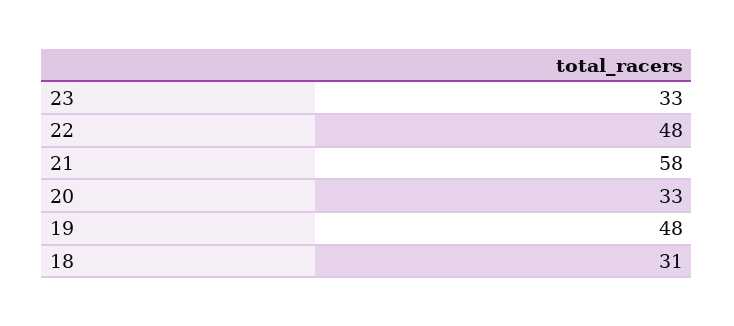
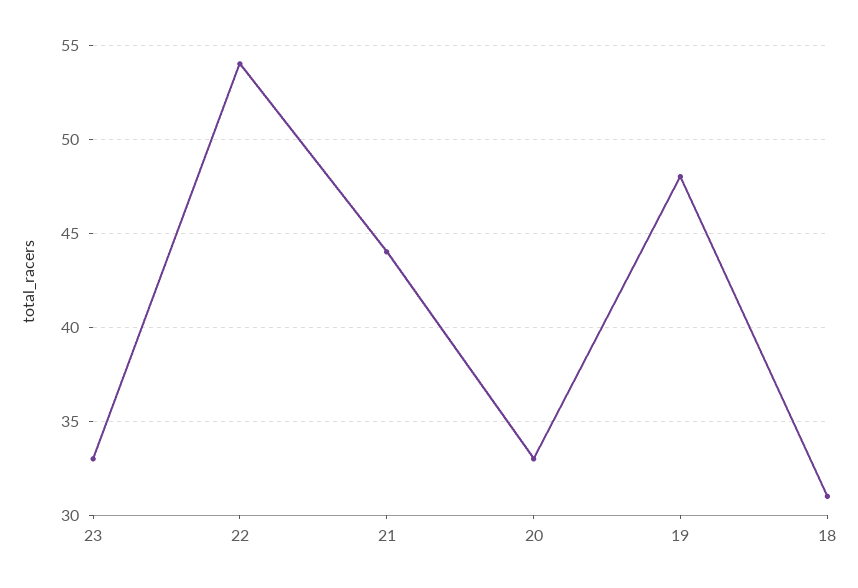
  {
    "23": 33,
-   "22": 48,
+   "22": 54,
-   "21": 58,
+   "21": 44,
    "20": 33,
    "19": 48,
    "18": 31
  }

